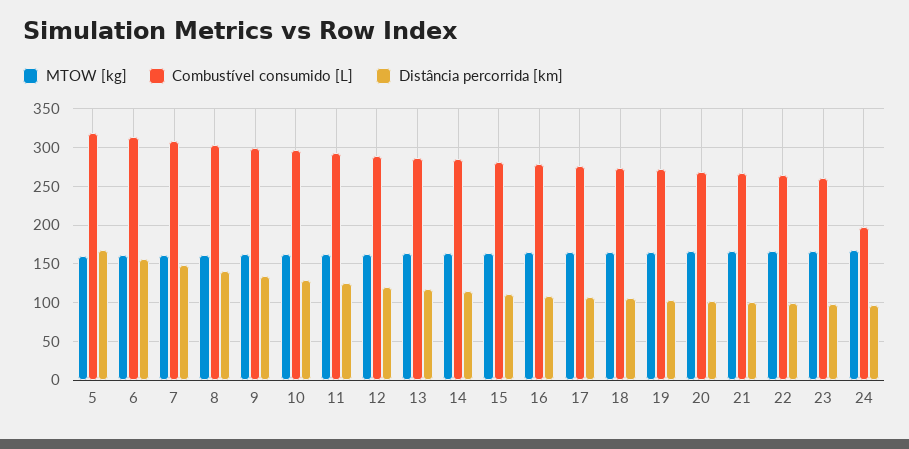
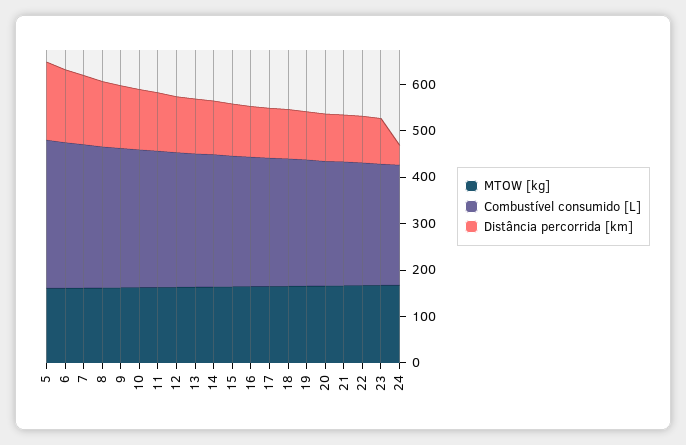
  {
    "MTOW [kg]": {
      "5": 160,
      "6": 160,
      "7": 160,
      "8": 160,
      "9": 160,
      "10": 160,
      "11": 160,
      "12": 160,
      "13": 160,
      "14": 160,
      "15": 160,
      "16": 160,
      "17": 170,
      "18": 170,
      "19": 170,
      "20": 170,
      "21": 170,
      "22": 170,
      "23": 170,
      "24": 170
    },
    "Combustível consumido [L]": {
      "5": 320,
      "6": 310,
      "7": 310,
      "8": 300,
      "9": 300,
      "10": 300,
      "11": 290,
      "12": 290,
      "13": 290,
      "14": 290,
      "15": 280,
      "16": 280,
      "17": 280,
      "18": 270,
      "19": 270,
      "20": 270,
      "21": 270,
      "22": 260,
      "23": 260,
-     "24": 200
+     "24": 260
    },
    "Distância percorrida [km]": {
      "5": 170,
      "6": 160,
      "7": 150,
      "8": 140,
      "9": 130,
      "10": 130,
      "11": 130,
      "12": 120,
      "13": 120,
      "14": 120,
      "15": 110,
      "16": 110,
      "17": 110,
      "18": 110,
      "19": 100,
      "20": 100,
      "21": 100,
      "22": 100,
      "23": 100,
-     "24": 100
+     "24": 40
    }
  }

